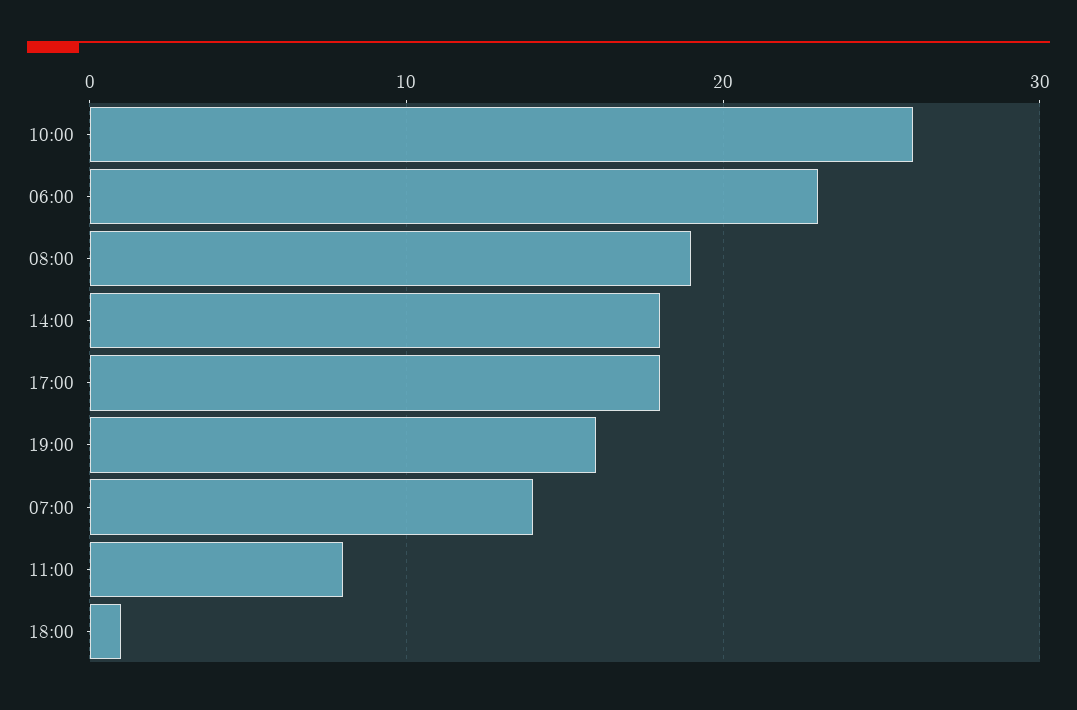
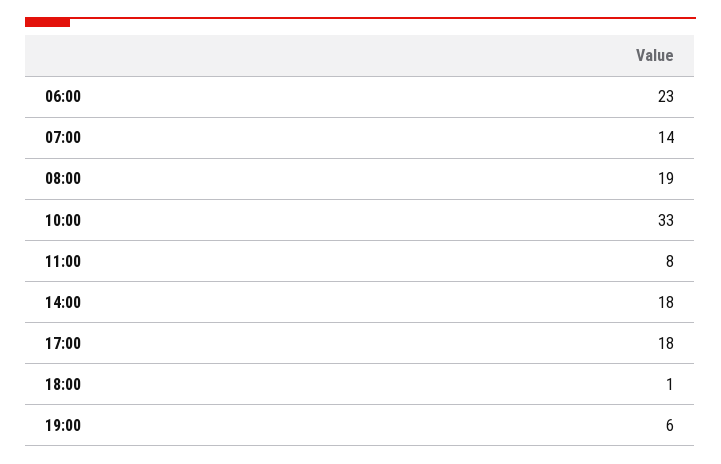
  {
-   "10:00": 26,
+   "10:00": 33,
    "06:00": 23,
    "08:00": 19,
    "14:00": 18,
    "17:00": 18,
-   "19:00": 16,
+   "19:00": 6,
    "07:00": 14,
    "11:00": 8,
    "18:00": 1
  }

